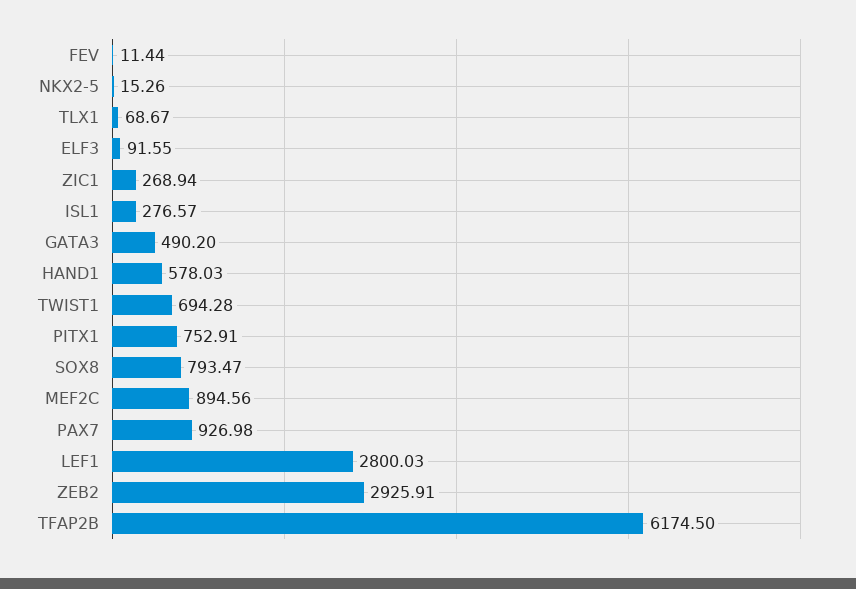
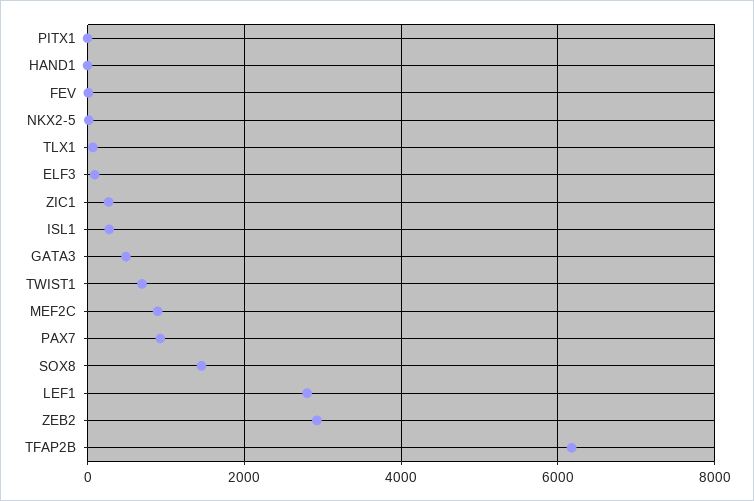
  {
    "FEV": 11.44,
    "NKX2-5": 15.26,
    "TLX1": 68.67,
    "ELF3": 91.55,
    "ZIC1": 268.94,
    "ISL1": 276.57,
    "GATA3": 490.2,
-   "HAND1": 578.03,
+   "HAND1": 0,
    "TWIST1": 694.28,
-   "PITX1": 752.91,
+   "PITX1": 0,
-   "SOX8": 793.47,
+   "SOX8": 1400,
    "MEF2C": 894.56,
    "PAX7": 926.98,
    "LEF1": 2800.03,
    "ZEB2": 2925.91,
    "TFAP2B": 6174.5
  }

